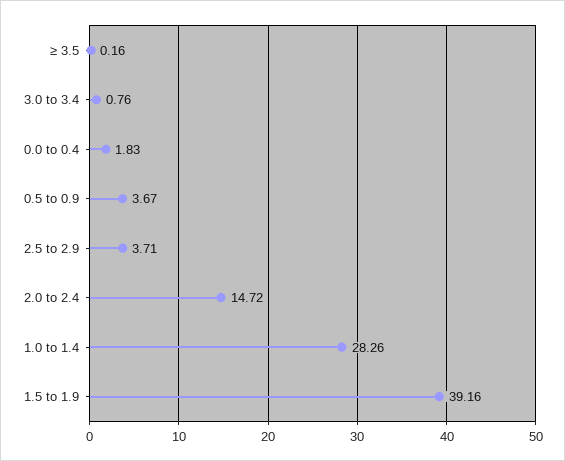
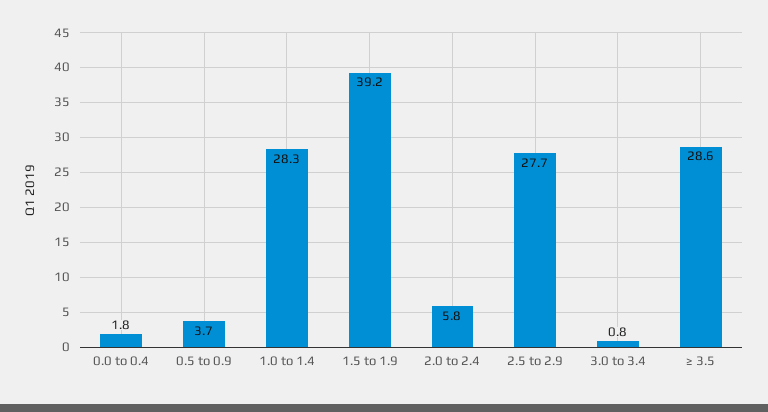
  {
-   "≥ 3.5": 0.16,
+   "≥ 3.5": 28.6,
    "3.0 to 3.4": 0.76,
    "0.0 to 0.4": 1.83,
    "0.5 to 0.9": 3.67,
-   "2.5 to 2.9": 3.71,
+   "2.5 to 2.9": 27.7,
-   "2.0 to 2.4": 14.72,
+   "2.0 to 2.4": 5.8,
    "1.0 to 1.4": 28.26,
    "1.5 to 1.9": 39.16
  }

